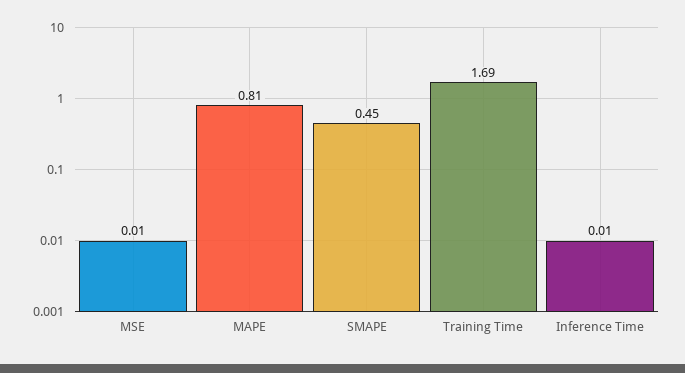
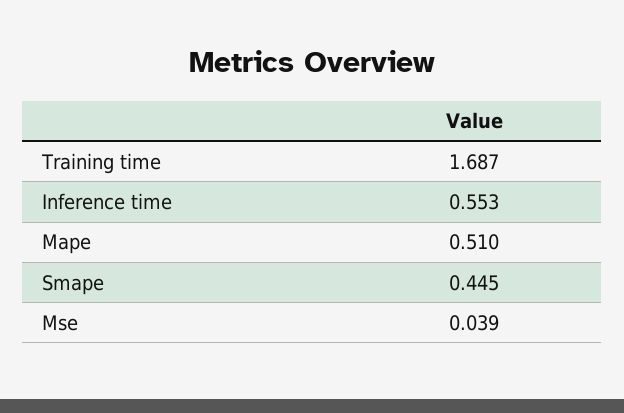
  {
-   "MSE": 0.01,
+   "MSE": 0.039,
-   "MAPE": 0.81,
+   "MAPE": 0.51,
    "SMAPE": 0.445,
    "Training Time": 1.687,
-   "Inference Time": 0.01
+   "Inference Time": 0.553
  }

